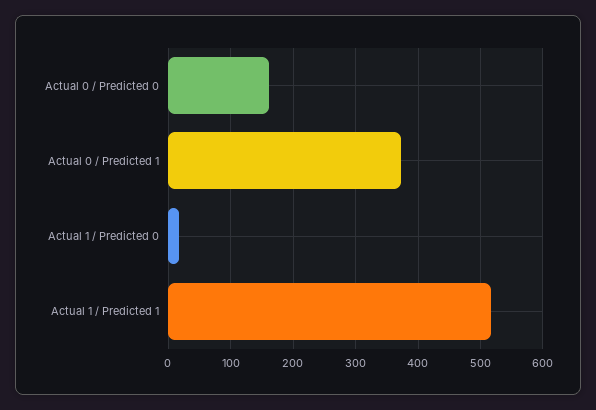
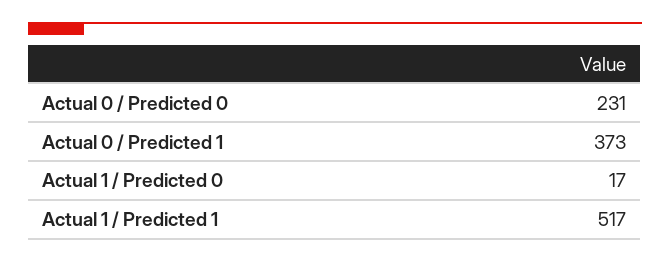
  {
-   "Actual 0 / Predicted 0": 160,
+   "Actual 0 / Predicted 0": 231,
    "Actual 0 / Predicted 1": 373,
    "Actual 1 / Predicted 0": 17,
    "Actual 1 / Predicted 1": 517
  }

